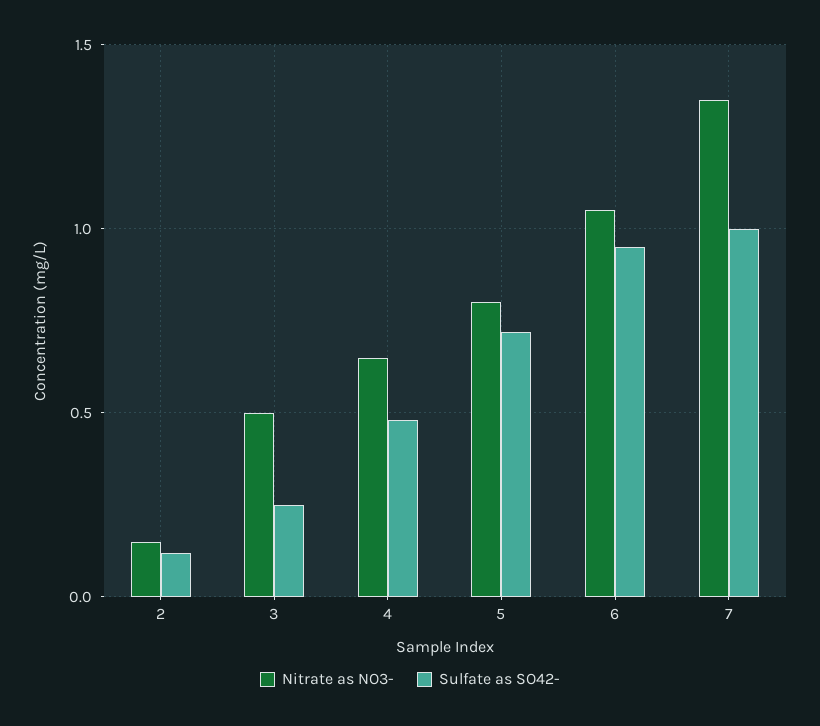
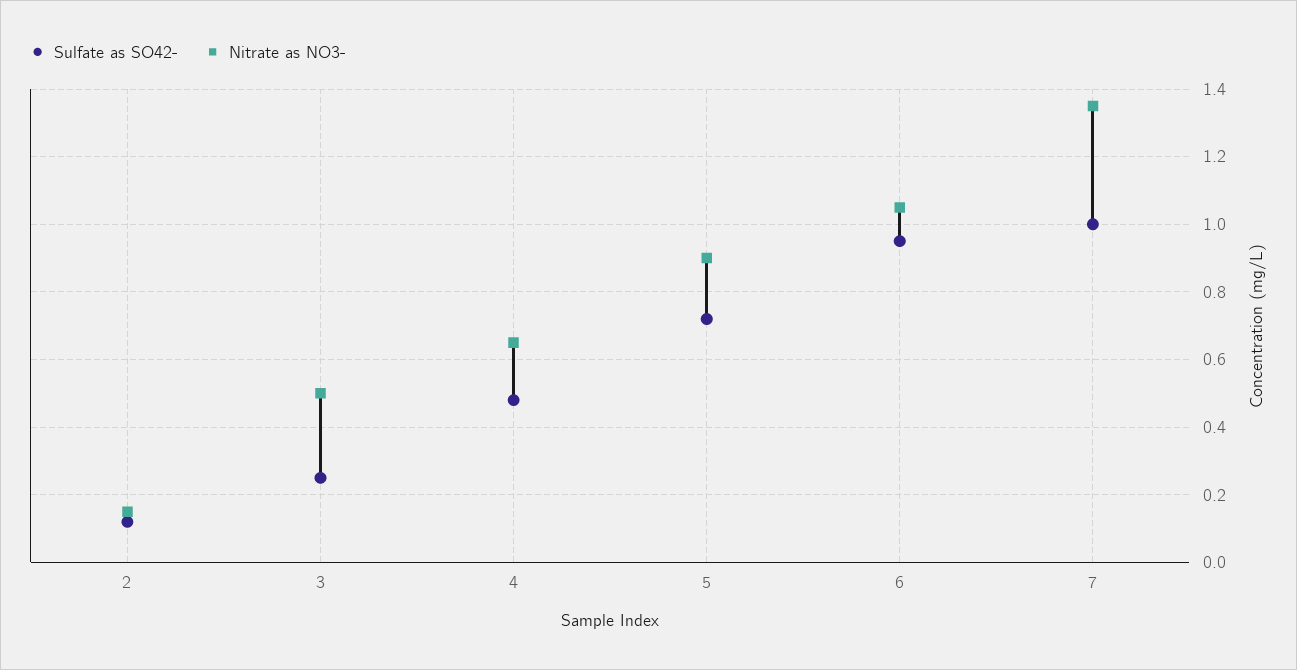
  {
    "Nitrate as NO3-": {
      "2": 0.15,
      "3": 0.5,
      "4": 0.65,
-     "5": 0.8,
+     "5": 0.9,
      "6": 1.05,
      "7": 1.35
    },
    "Sulfate as SO42-": {
      "2": 0.1,
      "3": 0.25,
      "4": 0.5,
      "5": 0.7,
      "6": 0.95,
      "7": 1
    }
  }

